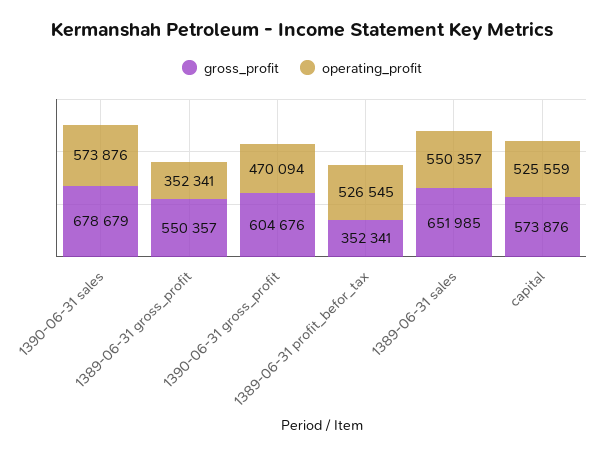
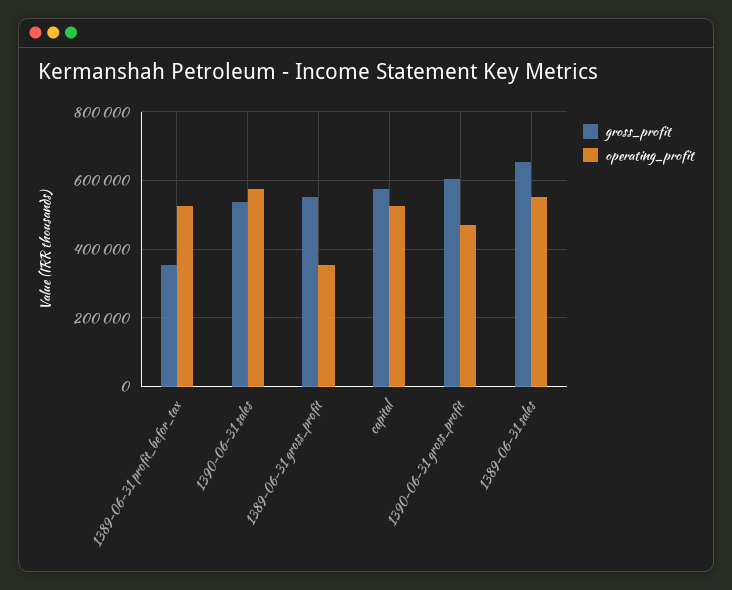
  {
    "gross_profit": {
-     "1390-06-31 sales": 678679,
+     "1390-06-31 sales": 540000,
      "1389-06-31 gross_profit": 550357,
      "1390-06-31 gross_profit": 604676,
      "1389-06-31 profit_befor_tax": 352341,
      "1389-06-31 sales": 651985,
      "capital": 573876
    },
    "operating_profit": {
      "1390-06-31 sales": 573876,
      "1389-06-31 gross_profit": 352341,
      "1390-06-31 gross_profit": 470094,
      "1389-06-31 profit_befor_tax": 526545,
      "1389-06-31 sales": 550357,
      "capital": 525559
    }
  }

